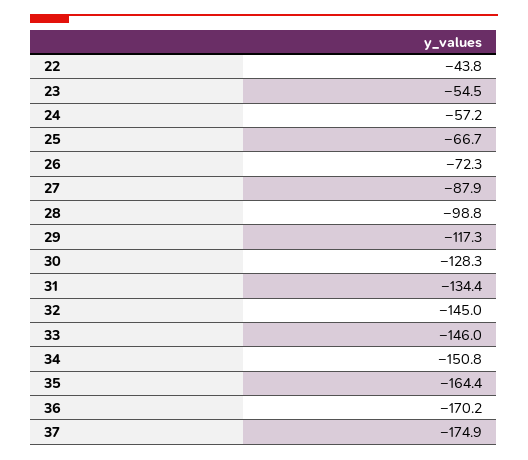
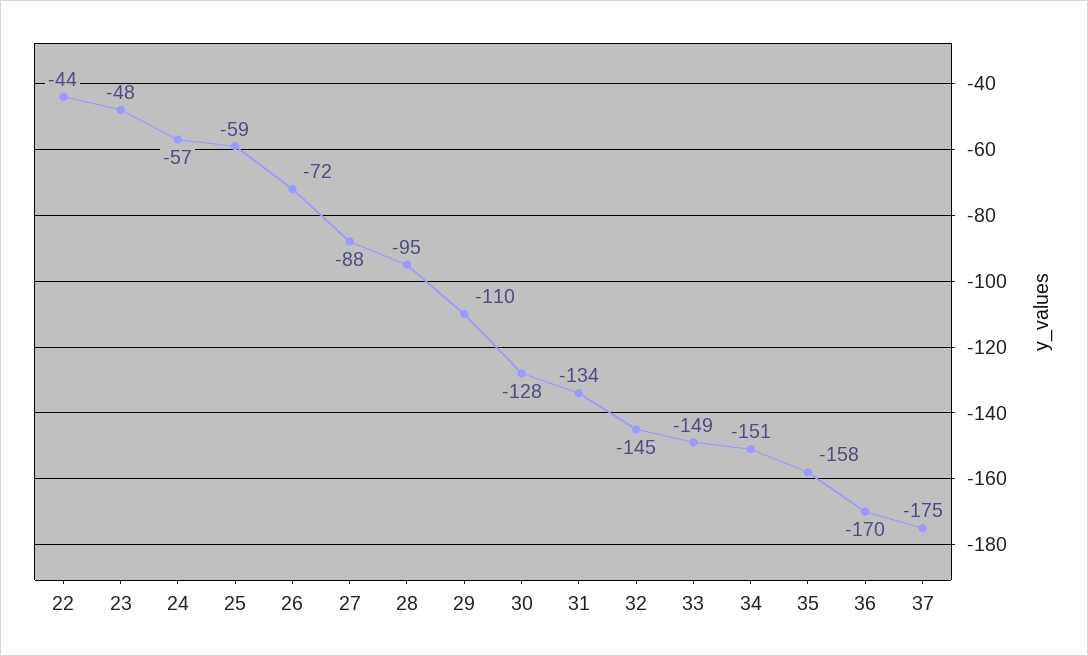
  {
    "22": -43.8,
-   "23": -54.5,
+   "23": -48,
    "24": -57.2,
-   "25": -66.7,
+   "25": -59,
    "26": -72.3,
    "27": -87.9,
-   "28": -98.8,
+   "28": -95,
-   "29": -117.3,
+   "29": -110,
    "30": -128.3,
    "31": -134.4,
    "32": -145,
-   "33": -146,
+   "33": -149,
    "34": -150.8,
-   "35": -164.4,
+   "35": -158,
    "36": -170.2,
    "37": -174.9
  }

